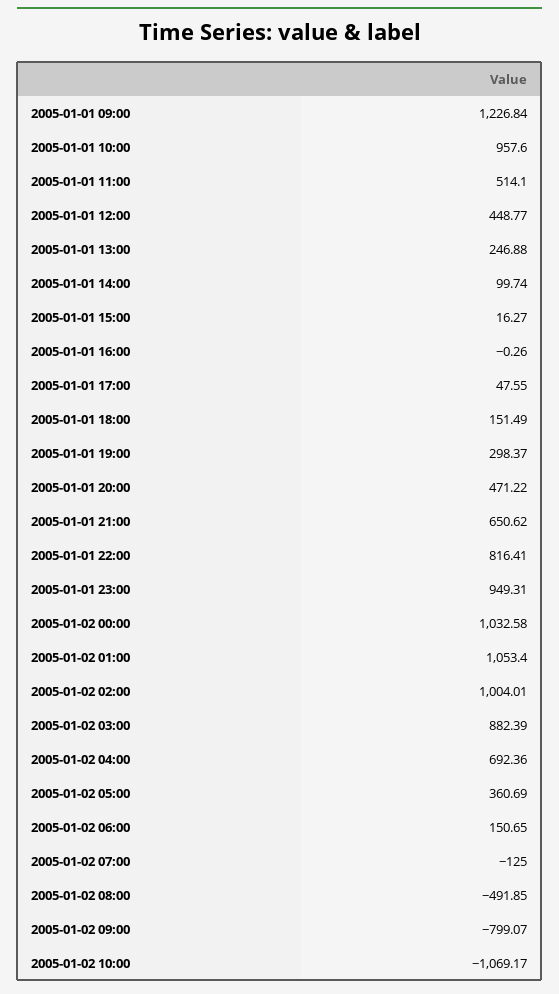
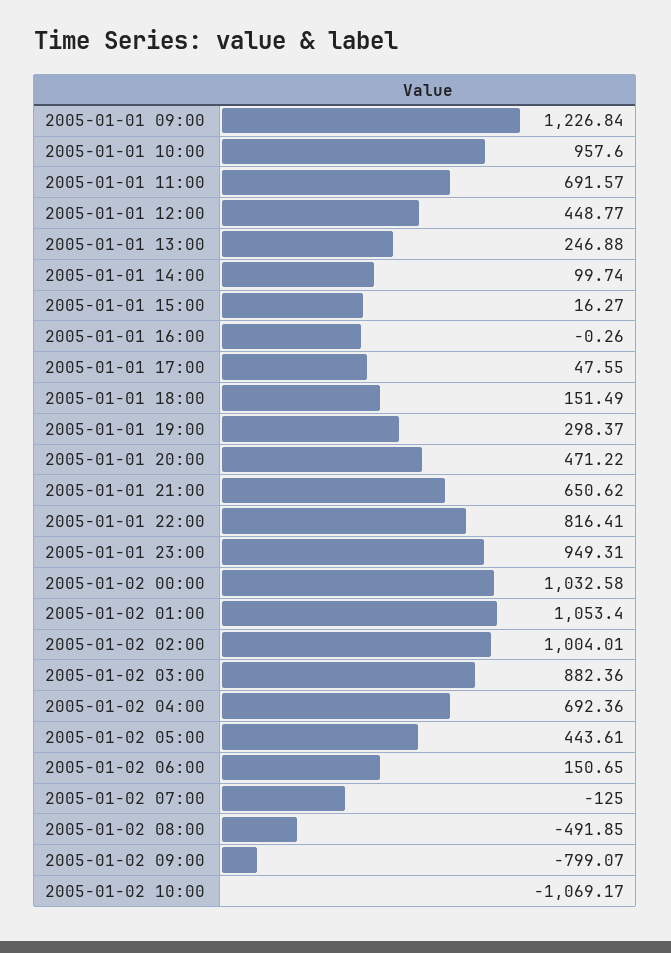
  {
    "2005-01-01 09:00": 1226.84,
    "2005-01-01 10:00": 957.6,
-   "2005-01-01 11:00": 514.1,
+   "2005-01-01 11:00": 691.57,
    "2005-01-01 12:00": 448.77,
    "2005-01-01 13:00": 246.88,
    "2005-01-01 14:00": 99.74,
    "2005-01-01 15:00": 16.27,
    "2005-01-01 16:00": -0.26,
    "2005-01-01 17:00": 47.55,
    "2005-01-01 18:00": 151.49,
    "2005-01-01 19:00": 298.37,
    "2005-01-01 20:00": 471.22,
    "2005-01-01 21:00": 650.62,
    "2005-01-01 22:00": 816.41,
    "2005-01-01 23:00": 949.31,
    "2005-01-02 00:00": 1032.58,
    "2005-01-02 01:00": 1053.4,
    "2005-01-02 02:00": 1004.01,
-   "2005-01-02 03:00": 882.39,
+   "2005-01-02 03:00": 882.36,
    "2005-01-02 04:00": 692.36,
-   "2005-01-02 05:00": 360.69,
+   "2005-01-02 05:00": 443.61,
    "2005-01-02 06:00": 150.65,
    "2005-01-02 07:00": -125,
    "2005-01-02 08:00": -491.85,
    "2005-01-02 09:00": -799.07,
    "2005-01-02 10:00": -1069.17
  }

